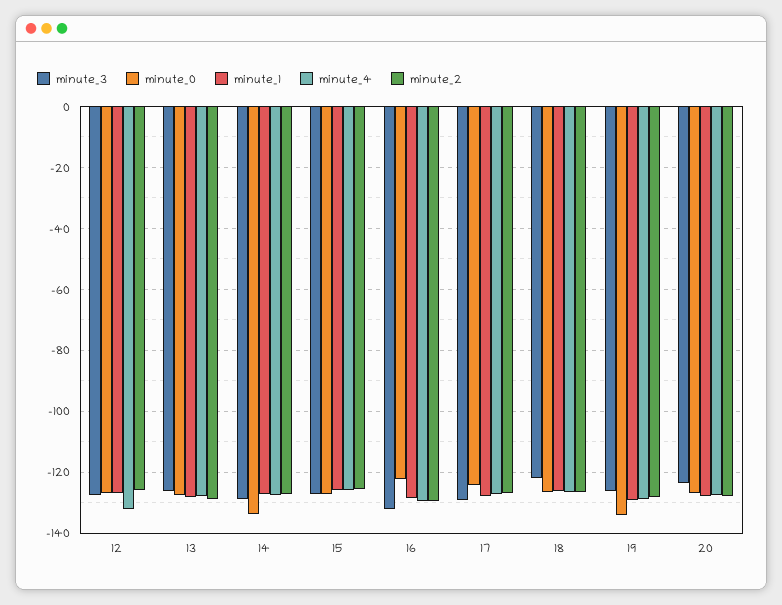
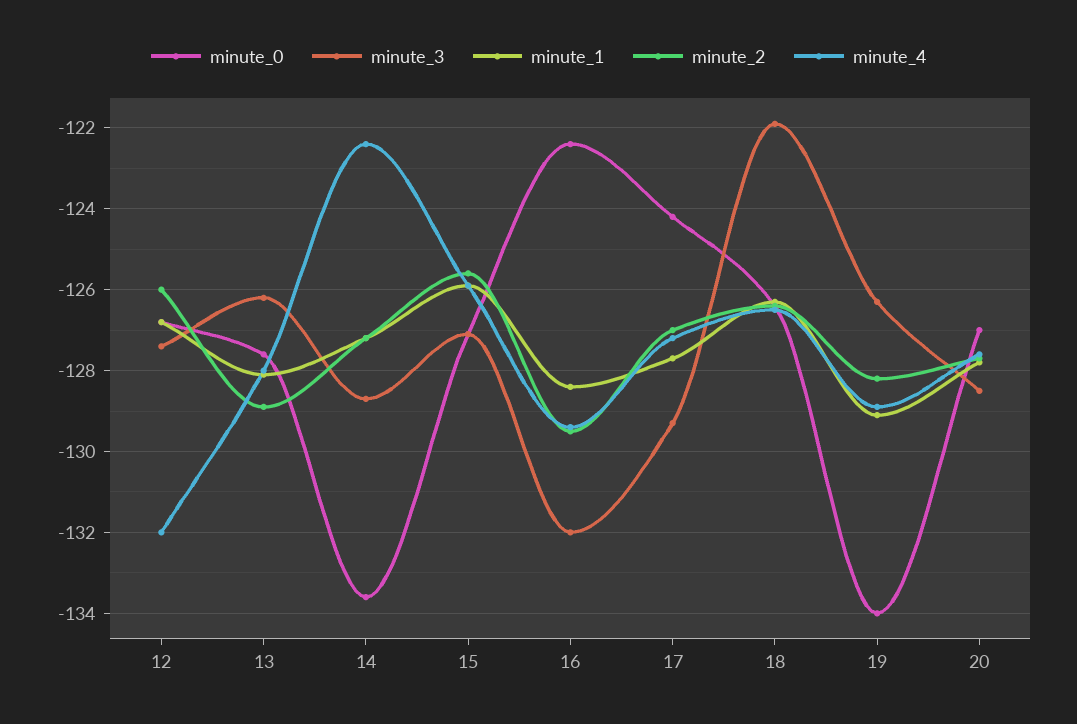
  {
    "minute_3": {
      "12": -127.5,
      "13": -126,
      "14": -128.5,
      "15": -127,
      "16": -132,
      "17": -129.5,
      "18": -122,
      "19": -126.5,
-     "20": -124
+     "20": -128.5
    },
    "minute_0": {
      "12": -127,
      "13": -127.5,
      "14": -133.5,
      "15": -127,
      "16": -122.5,
      "17": -124,
      "18": -126.5,
      "19": -134,
      "20": -127
    },
    "minute_1": {
      "12": -127,
      "13": -128,
      "14": -127,
      "15": -126,
      "16": -128.5,
      "17": -127.5,
      "18": -126.5,
      "19": -129,
      "20": -128
    },
    "minute_4": {
      "12": -132,
      "13": -128,
-     "14": -128,
+     "14": -122.5,
      "15": -126,
      "16": -129.5,
      "17": -127,
      "18": -126.5,
      "19": -129,
      "20": -127.5
    },
    "minute_2": {
      "12": -126,
      "13": -129,
      "14": -127,
      "15": -125.5,
      "16": -129.5,
      "17": -127,
      "18": -126.5,
      "19": -128,
      "20": -127.5
    }
  }

